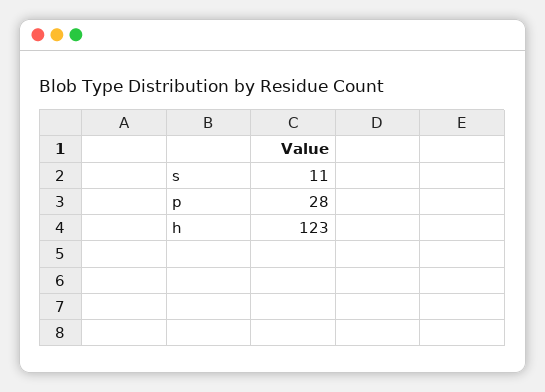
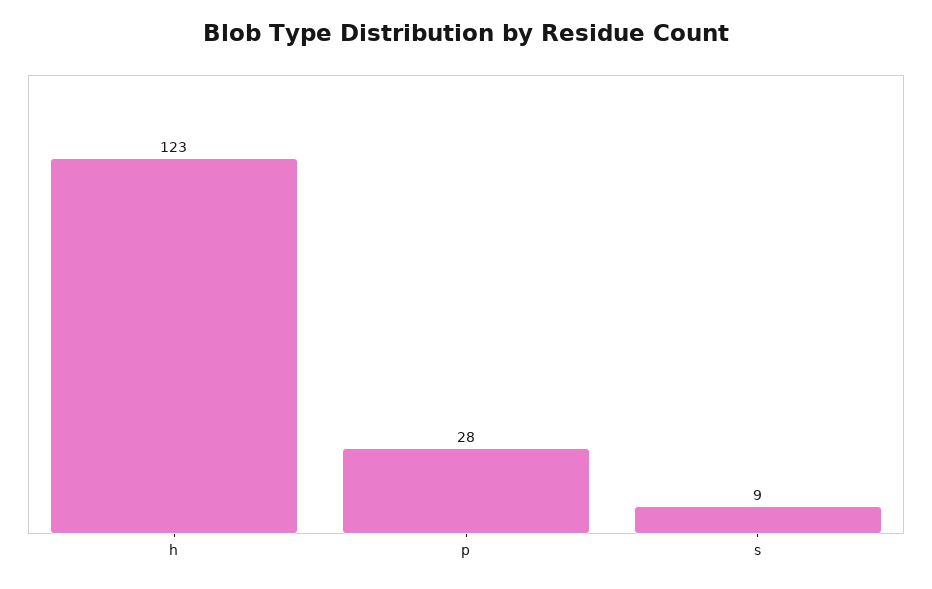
  {
-   "s": 11,
+   "s": 9,
    "p": 28,
    "h": 123
  }

